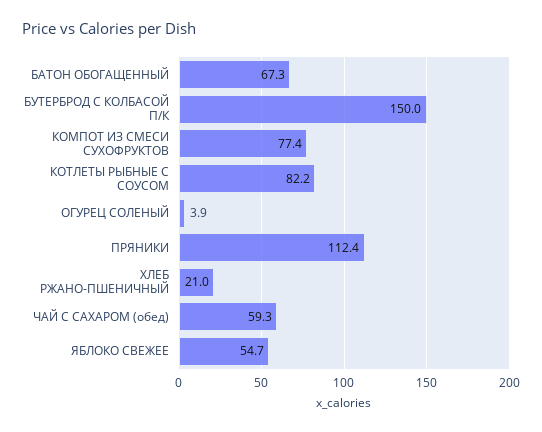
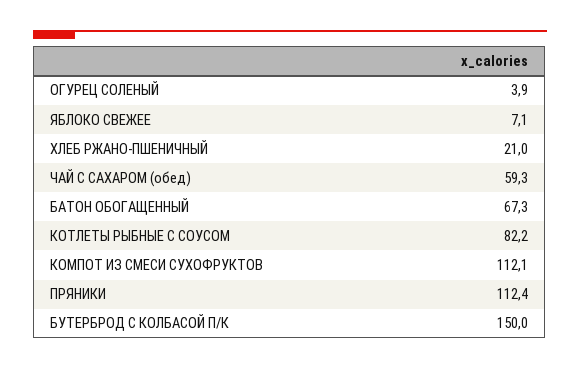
  {
    "БАТОН ОБОГАЩЕННЫЙ": 67.3,
    "БУТЕРБРОД С КОЛБАСОЙ П/К": 150,
-   "КОМПОТ ИЗ СМЕСИ СУХОФРУКТОВ": 77.4,
+   "КОМПОТ ИЗ СМЕСИ СУХОФРУКТОВ": 112.1,
    "КОТЛЕТЫ РЫБНЫЕ С СОУСОМ": 82.2,
    "ОГУРЕЦ СОЛЕНЫЙ": 3.9,
    "ПРЯНИКИ": 112.4,
    "ХЛЕБ РЖАНО-ПШЕНИЧНЫЙ": 21,
    "ЧАЙ С САХАРОМ (обед)": 59.3,
-   "ЯБЛОКО СВЕЖЕЕ": 54.7
+   "ЯБЛОКО СВЕЖЕЕ": 7.1
  }

